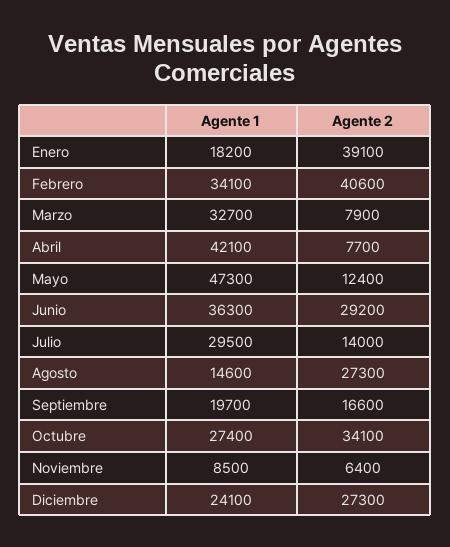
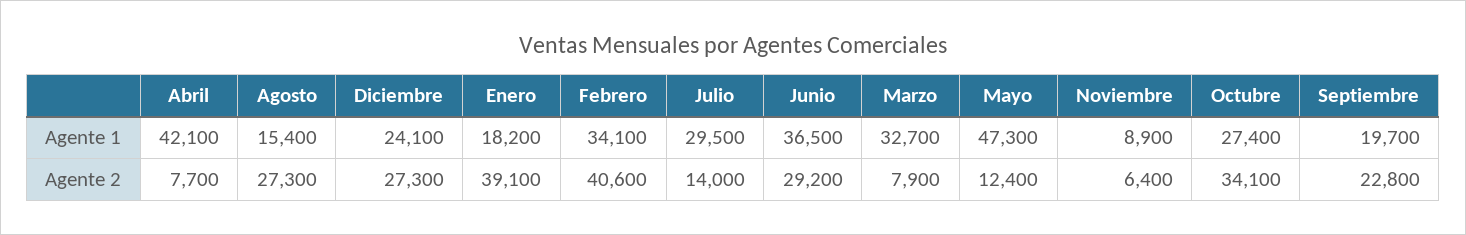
  {
    "Agente 1": {
      "Enero": 18200,
      "Febrero": 34100,
      "Marzo": 32700,
      "Abril": 42100,
      "Mayo": 47300,
-     "Junio": 36300,
+     "Junio": 36500,
      "Julio": 29500,
-     "Agosto": 14600,
+     "Agosto": 15400,
      "Septiembre": 19700,
      "Octubre": 27400,
-     "Noviembre": 8500,
+     "Noviembre": 8900,
      "Diciembre": 24100
    },
    "Agente 2": {
      "Enero": 39100,
      "Febrero": 40600,
      "Marzo": 7900,
      "Abril": 7700,
      "Mayo": 12400,
      "Junio": 29200,
      "Julio": 14000,
      "Agosto": 27300,
-     "Septiembre": 16600,
+     "Septiembre": 22800,
      "Octubre": 34100,
      "Noviembre": 6400,
      "Diciembre": 27300
    }
  }

